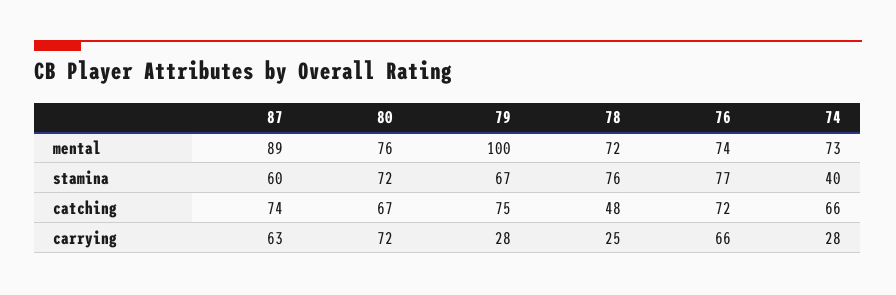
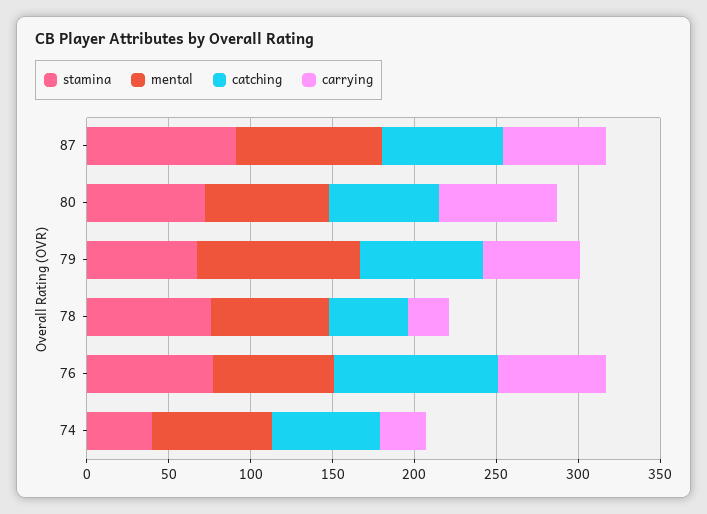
  {
    "mental": {
      "87": 89,
      "80": 76,
      "79": 100,
      "78": 72,
      "76": 74,
      "74": 73
    },
    "stamina": {
-     "87": 60,
+     "87": 90,
      "80": 72,
      "79": 67,
      "78": 76,
      "76": 77,
      "74": 40
    },
    "catching": {
      "87": 74,
      "80": 67,
      "79": 75,
      "78": 48,
-     "76": 72,
+     "76": 100,
      "74": 66
    },
    "carrying": {
      "87": 63,
      "80": 72,
-     "79": 28,
+     "79": 60,
      "78": 25,
      "76": 66,
      "74": 28
    }
  }

